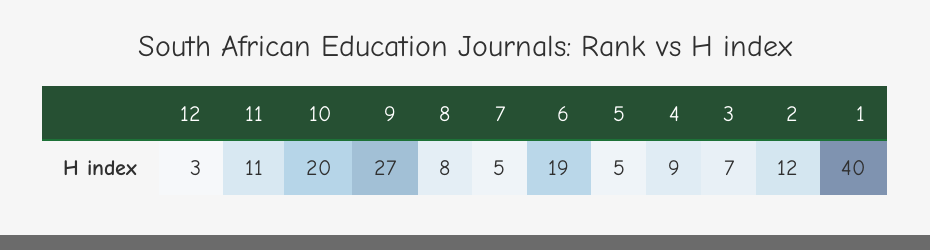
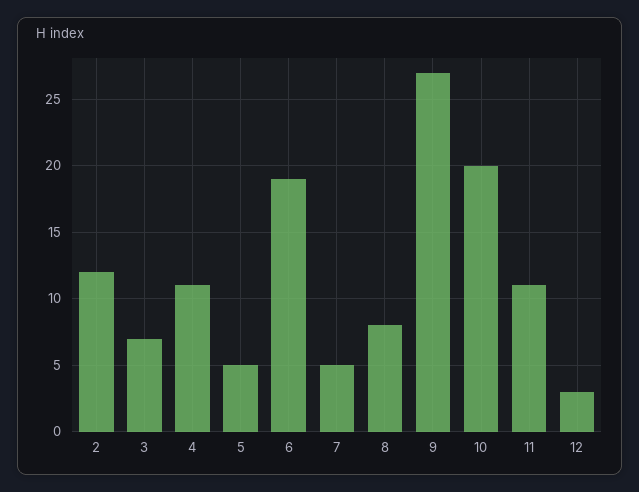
  {
    "12": 3,
    "11": 11,
    "10": 20,
    "9": 27,
    "8": 8,
    "7": 5,
    "6": 19,
    "5": 5,
-   "4": 9,
+   "4": 11,
    "3": 7,
-   "2": 12,
+   "2": 12
-   "1": 40
  }

